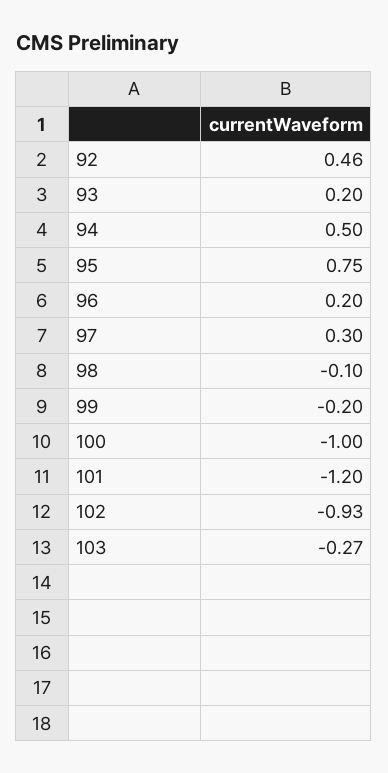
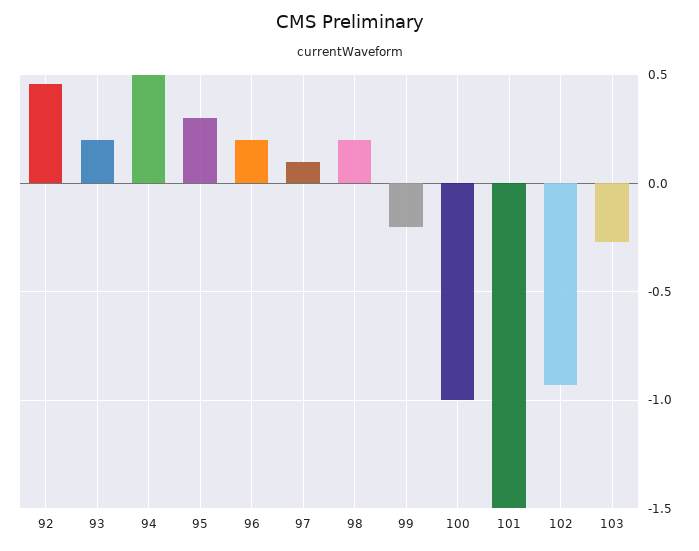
  {
    "92": 0.46,
    "93": 0.2,
    "94": 0.5,
-   "95": 0.75,
+   "95": 0.3,
    "96": 0.2,
-   "97": 0.3,
+   "97": 0.1,
-   "98": -0.1,
+   "98": 0.2,
    "99": -0.2,
    "100": -1,
-   "101": -1.2,
+   "101": -1.5,
    "102": -0.93,
    "103": -0.27
  }

